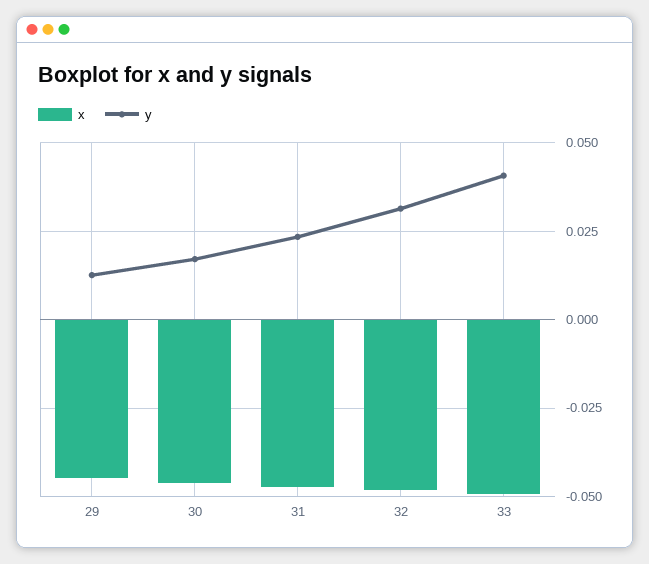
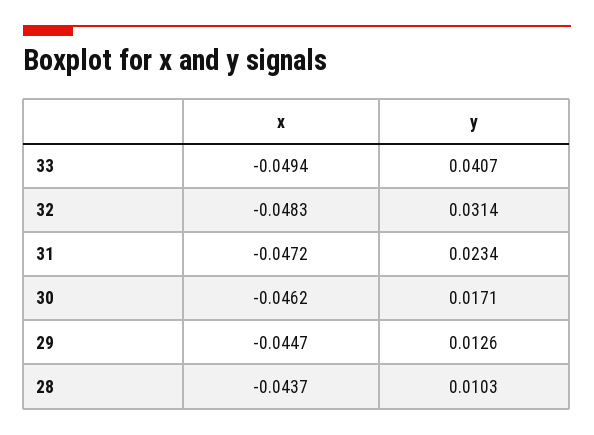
  {
    "x": {
      "29": -0.0447,
      "30": -0.0462,
      "31": -0.0472,
      "32": -0.0483,
-     "33": -0.0494
+     "33": -0.0494,
+     "28": -0.0437
    },
    "y": {
      "29": 0.0126,
      "30": 0.0171,
      "31": 0.0234,
      "32": 0.0314,
-     "33": 0.0407
+     "33": 0.0407,
+     "28": 0.0103
    }
  }

